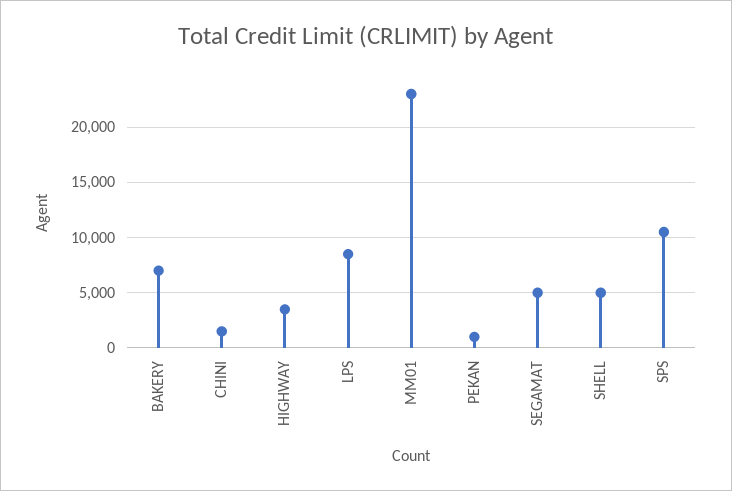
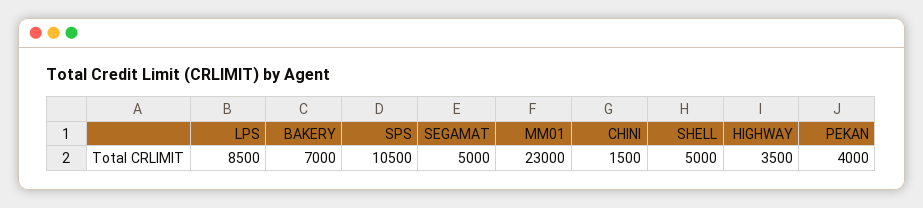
  {
    "BAKERY": 7000,
    "CHINI": 1500,
    "HIGHWAY": 3500,
    "LPS": 8500,
    "MM01": 23000,
-   "PEKAN": 1000,
+   "PEKAN": 4000,
    "SEGAMAT": 5000,
    "SHELL": 5000,
    "SPS": 10500
  }

